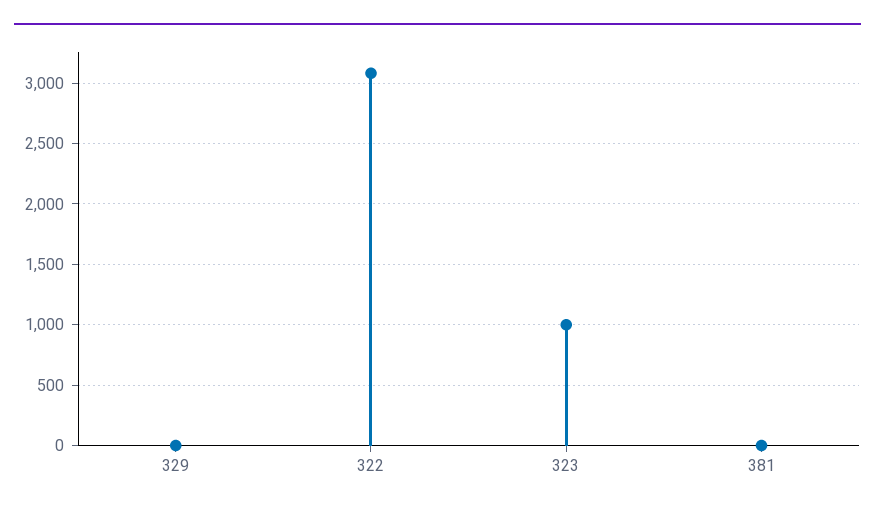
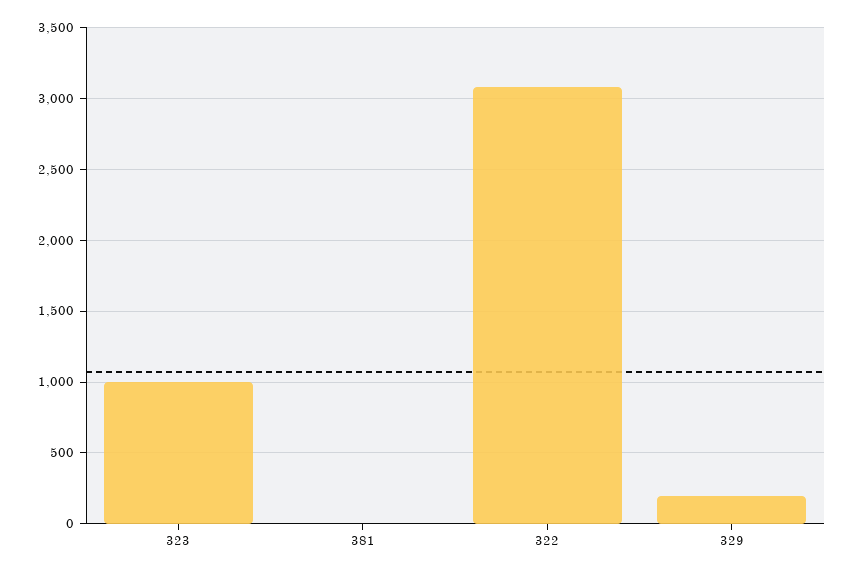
  {
-   "329": 0,
+   "329": 200,
    "322": 3100,
    "323": 1000,
    "381": 0
  }

